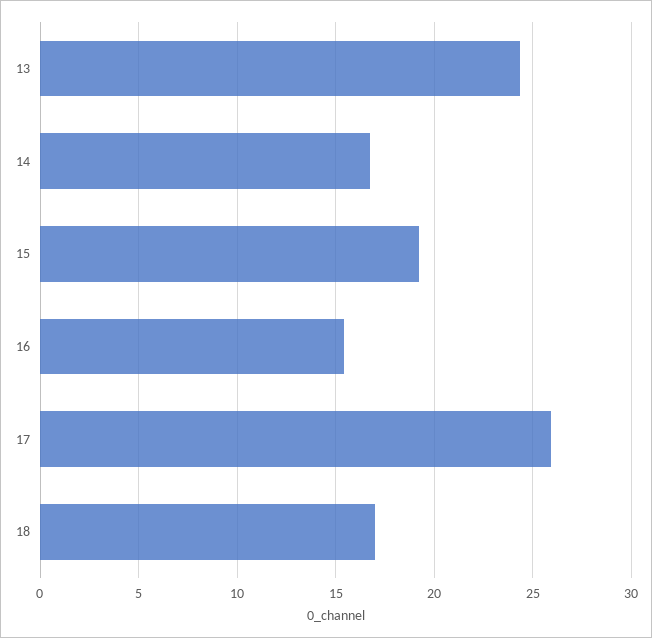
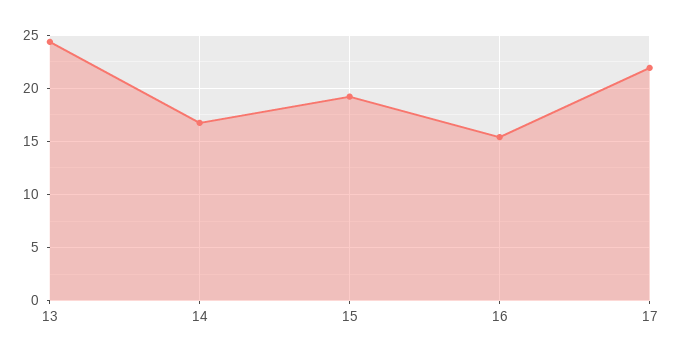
  {
    "13": 24.5,
    "14": 16.5,
    "15": 19,
    "16": 15.5,
-   "17": 26,
+   "17": 22
-   "18": 17
  }

